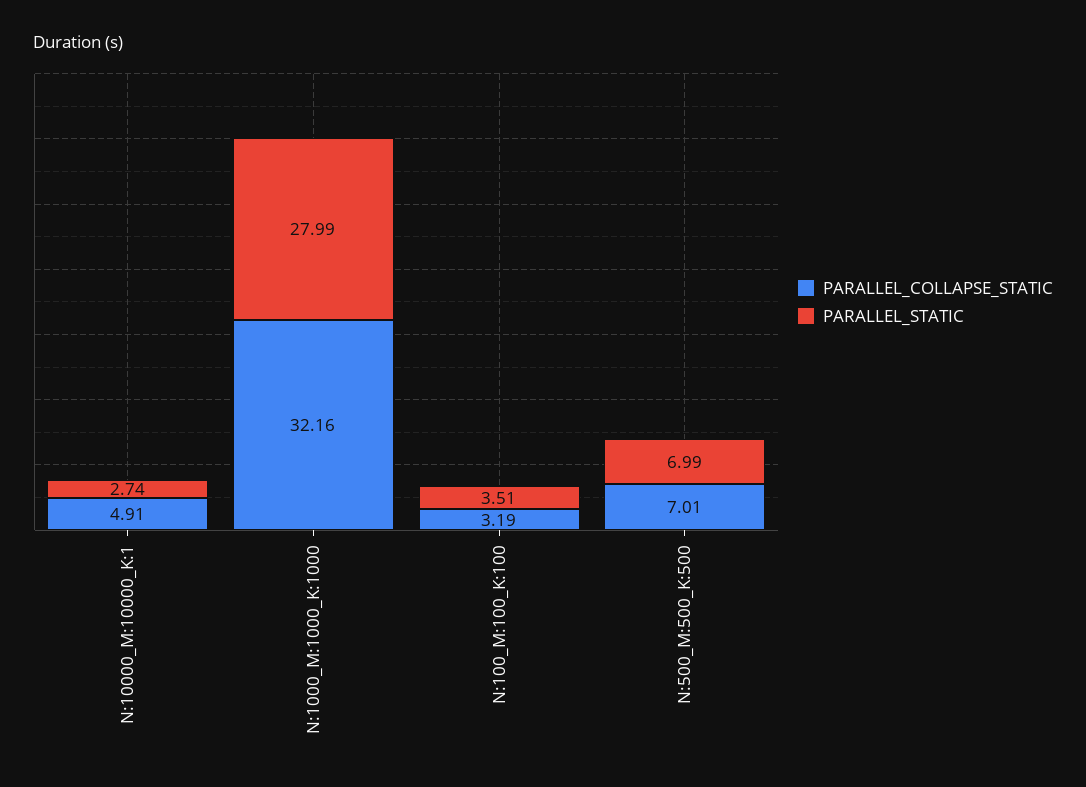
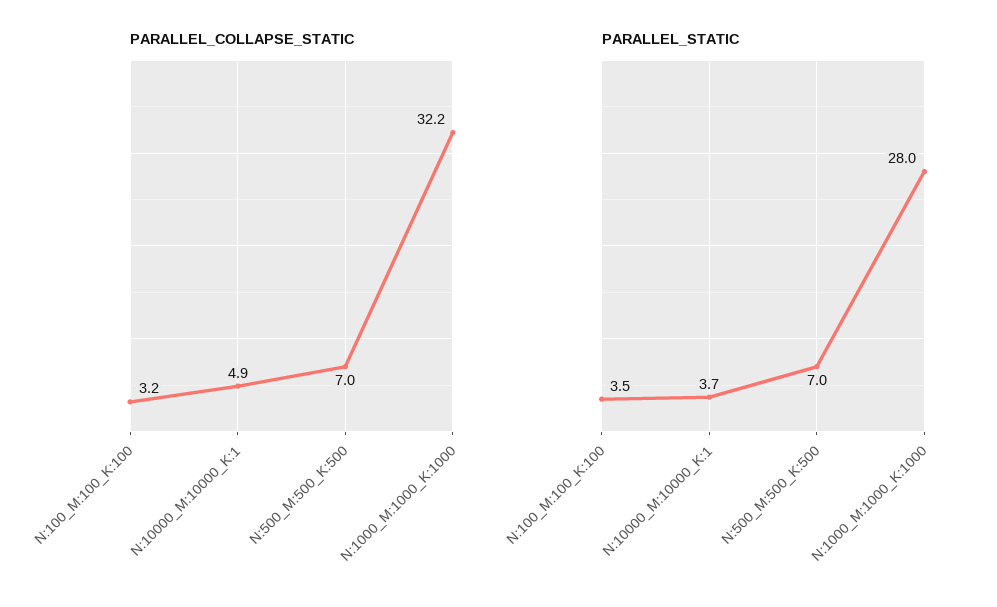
  {
    "PARALLEL_COLLAPSE_STATIC": {
      "N:10000_M:10000_K:1": 4.91,
      "N:1000_M:1000_K:1000": 32.16,
      "N:100_M:100_K:100": 3.19,
      "N:500_M:500_K:500": 7.01
    },
    "PARALLEL_STATIC": {
-     "N:10000_M:10000_K:1": 2.74,
+     "N:10000_M:10000_K:1": 3.7,
      "N:1000_M:1000_K:1000": 27.99,
      "N:100_M:100_K:100": 3.51,
      "N:500_M:500_K:500": 6.99
    }
  }

